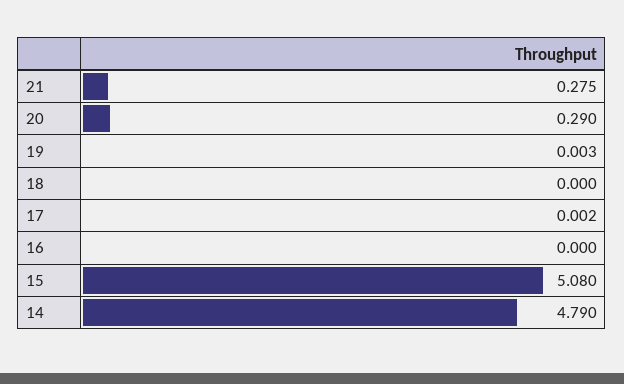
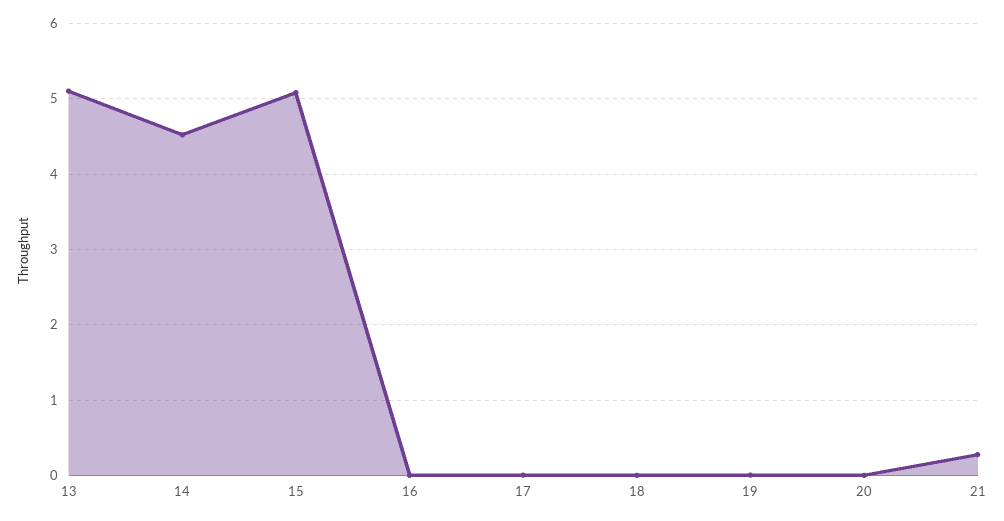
  {
    "21": 0.275,
-   "20": 0.29,
+   "20": 0,
    "19": 0.003,
    "18": 0,
    "17": 0.002,
    "16": 0,
    "15": 5.08,
-   "14": 4.79
+   "14": 4.5,
+   "13": 5.1
  }

